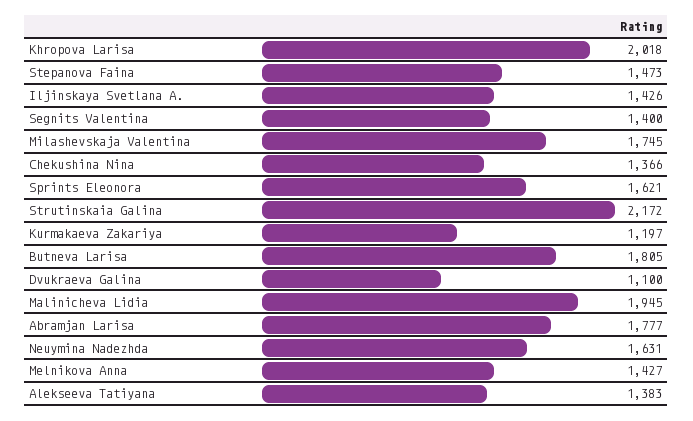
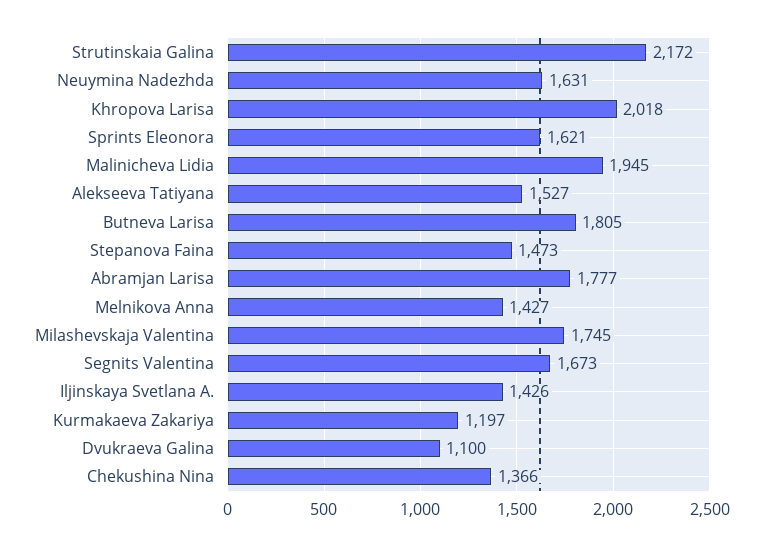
  {
    "Khropova Larisa": 2018,
    "Stepanova Faina": 1473,
    "Iljinskaya Svetlana A.": 1426,
-   "Segnits Valentina": 1400,
+   "Segnits Valentina": 1673,
    "Milashevskaja Valentina": 1745,
    "Chekushina Nina": 1366,
    "Sprints Eleonora": 1621,
    "Strutinskaia Galina": 2172,
    "Kurmakaeva Zakariya": 1197,
    "Butneva Larisa": 1805,
    "Dvukraeva Galina": 1100,
    "Malinicheva Lidia": 1945,
    "Abramjan Larisa": 1777,
    "Neuymina Nadezhda": 1631,
    "Melnikova Anna": 1427,
-   "Alekseeva Tatiyana": 1383
+   "Alekseeva Tatiyana": 1527
  }

